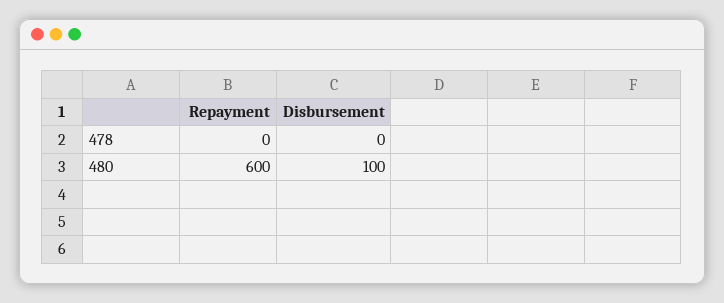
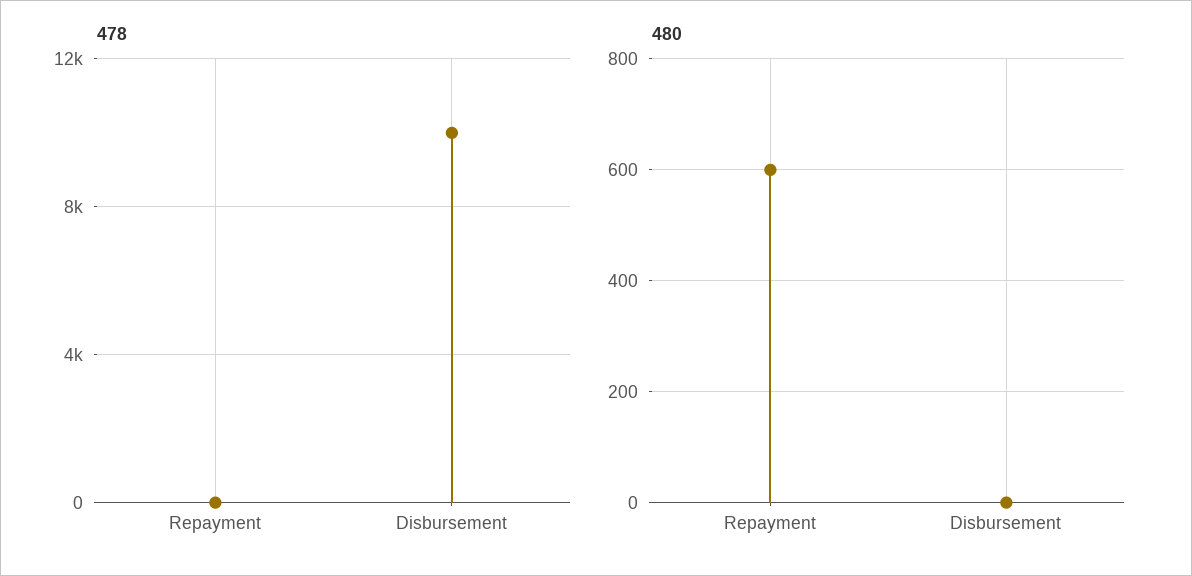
  {
    "478": {
      "Repayment": 0,
-     "Disbursement": 0
+     "Disbursement": 10000
    },
    "480": {
      "Repayment": 600,
-     "Disbursement": 100
+     "Disbursement": 0
    }
  }

